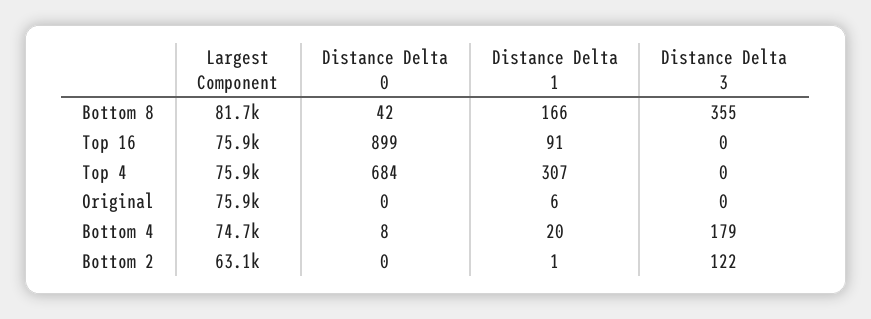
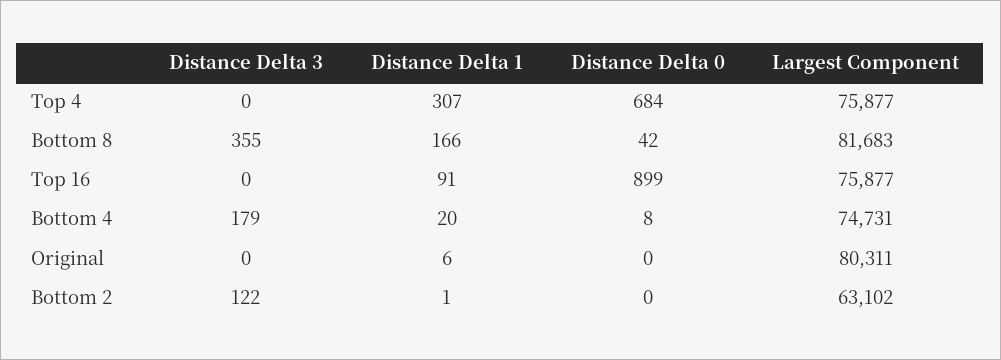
  {
    "Largest Component": {
      "Bottom 8": 81683,
      "Top 16": 75877,
      "Top 4": 75877,
-     "Original": 75900,
+     "Original": 80311,
      "Bottom 4": 74731,
      "Bottom 2": 63102
    },
    "Distance Delta 0": {
      "Bottom 8": 42,
      "Top 16": 899,
      "Top 4": 684,
      "Original": 0,
      "Bottom 4": 8,
      "Bottom 2": 0
    },
    "Distance Delta 1": {
      "Bottom 8": 166,
      "Top 16": 91,
      "Top 4": 307,
      "Original": 6,
      "Bottom 4": 20,
      "Bottom 2": 1
    },
    "Distance Delta 3": {
      "Bottom 8": 355,
      "Top 16": 0,
      "Top 4": 0,
      "Original": 0,
      "Bottom 4": 179,
      "Bottom 2": 122
    }
  }

